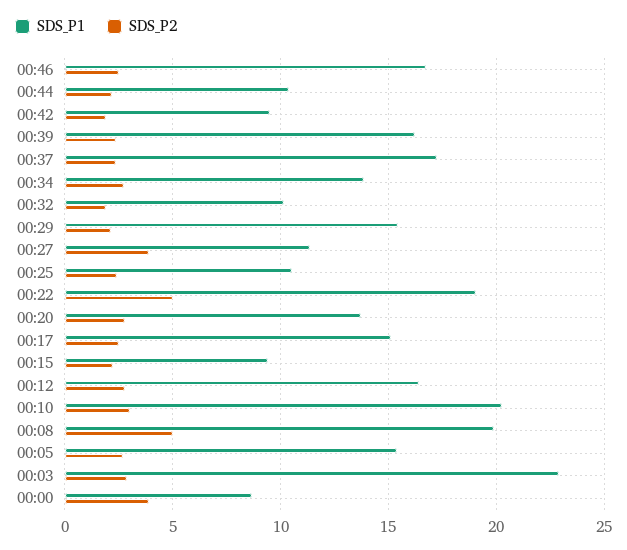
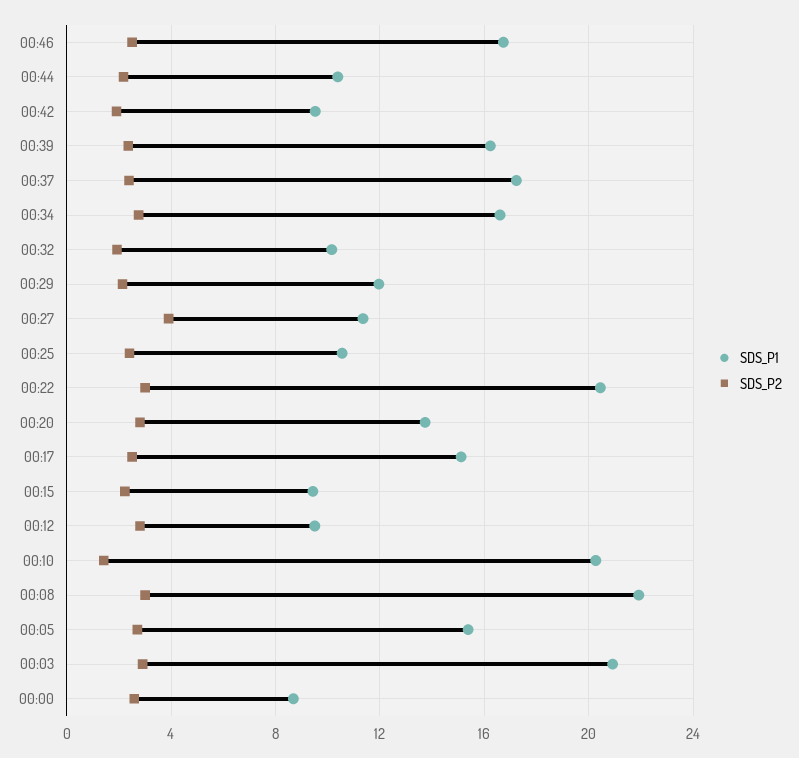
  {
    "SDS_P1": {
      "00:46": 16.5,
      "00:44": 10.5,
      "00:42": 9.5,
      "00:39": 16,
      "00:37": 17,
-     "00:34": 14,
+     "00:34": 16.5,
      "00:32": 10,
-     "00:29": 15.5,
+     "00:29": 12,
      "00:27": 11.5,
      "00:25": 10.5,
-     "00:22": 19,
+     "00:22": 20.5,
      "00:20": 13.5,
      "00:17": 15,
      "00:15": 9.5,
-     "00:12": 16.5,
+     "00:12": 9.5,
      "00:10": 20.5,
-     "00:08": 20,
+     "00:08": 22,
      "00:05": 15.5,
-     "00:03": 23,
+     "00:03": 21,
      "00:00": 8.5
    },
    "SDS_P2": {
      "00:46": 2.5,
      "00:44": 2,
      "00:42": 2,
      "00:39": 2.5,
      "00:37": 2.5,
      "00:34": 3,
      "00:32": 2,
      "00:29": 2,
      "00:27": 4,
      "00:25": 2.5,
-     "00:22": 5,
+     "00:22": 3,
      "00:20": 3,
      "00:17": 2.5,
      "00:15": 2,
      "00:12": 3,
-     "00:10": 3,
+     "00:10": 1.5,
-     "00:08": 5,
+     "00:08": 3,
      "00:05": 2.5,
      "00:03": 3,
-     "00:00": 4
+     "00:00": 2.5
    }
  }

